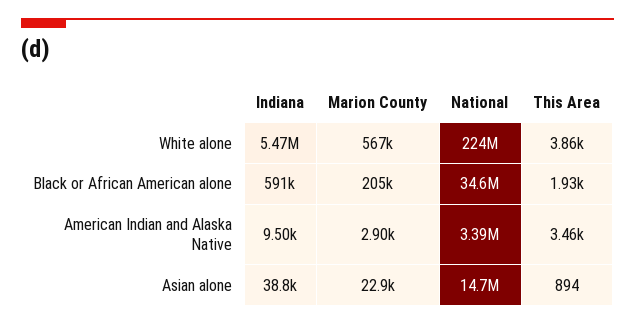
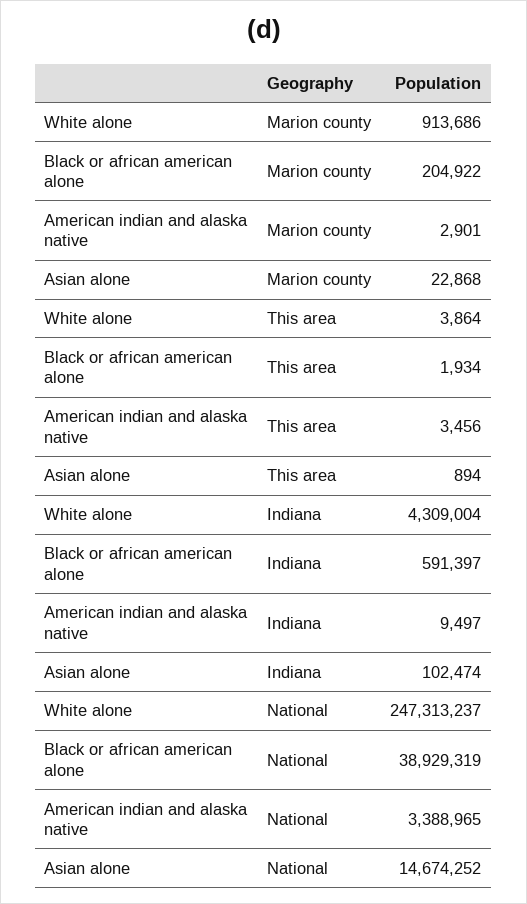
  {
    "Indiana": {
-     "White alone": 5470000,
+     "White alone": 4309004,
      "Black or African American alone": 591397,
      "American Indian and Alaska Native": 9497,
-     "Asian alone": 38800
+     "Asian alone": 102474
    },
    "Marion County": {
-     "White alone": 567000,
+     "White alone": 913686,
      "Black or African American alone": 204922,
      "American Indian and Alaska Native": 2901,
      "Asian alone": 22868
    },
    "National": {
-     "White alone": 224000000,
+     "White alone": 247313237,
-     "Black or African American alone": 34600000,
+     "Black or African American alone": 38929319,
      "American Indian and Alaska Native": 3388965,
      "Asian alone": 14674252
    },
    "This Area": {
      "White alone": 3864,
      "Black or African American alone": 1934,
      "American Indian and Alaska Native": 3456,
      "Asian alone": 894
    }
  }

